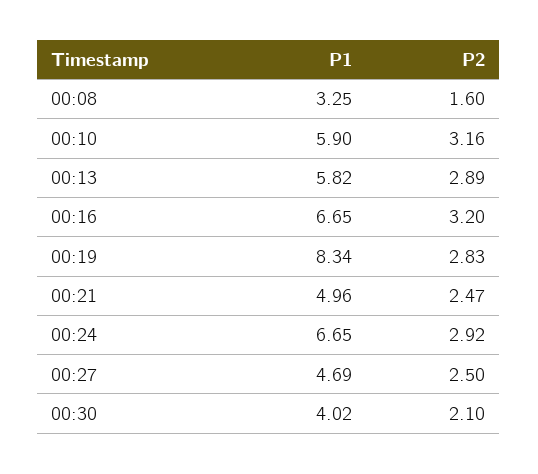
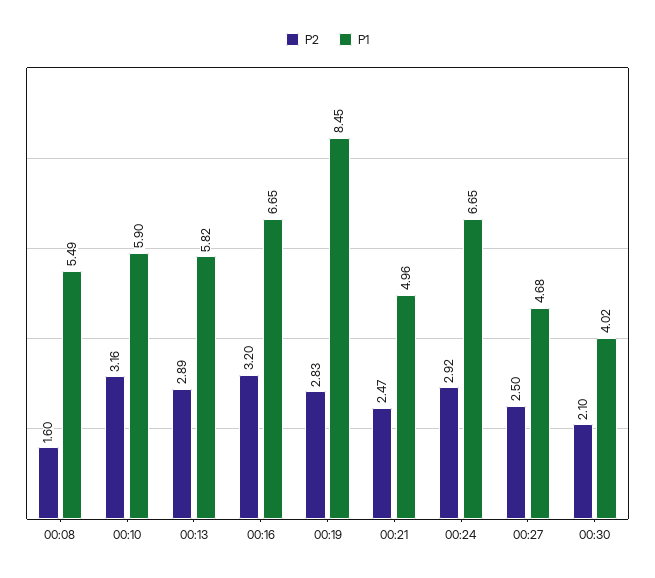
  {
    "P1": {
-     "00:08": 3.25,
+     "00:08": 5.49,
      "00:10": 5.9,
      "00:13": 5.82,
      "00:16": 6.65,
-     "00:19": 8.34,
+     "00:19": 8.45,
      "00:21": 4.96,
      "00:24": 6.65,
-     "00:27": 4.69,
+     "00:27": 4.68,
      "00:30": 4.02
    },
    "P2": {
      "00:08": 1.6,
      "00:10": 3.16,
      "00:13": 2.89,
      "00:16": 3.2,
      "00:19": 2.83,
      "00:21": 2.47,
      "00:24": 2.92,
      "00:27": 2.5,
      "00:30": 2.1
    }
  }

